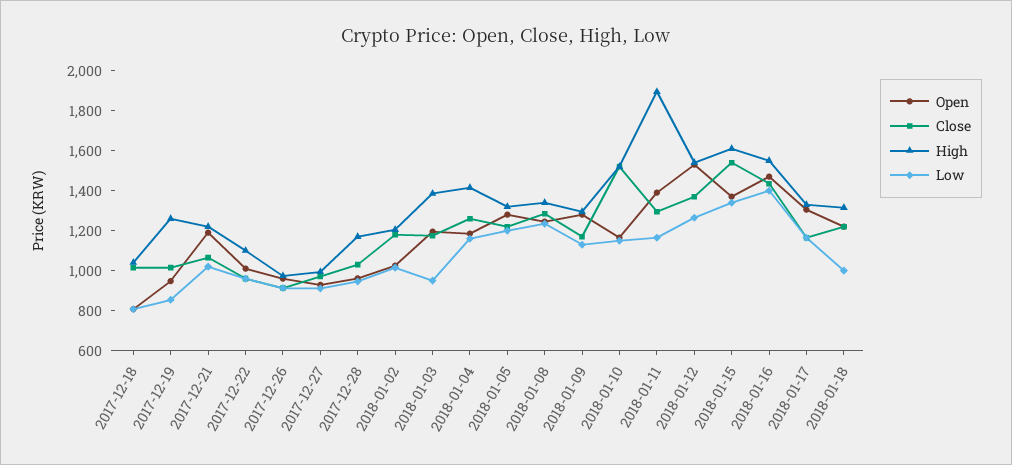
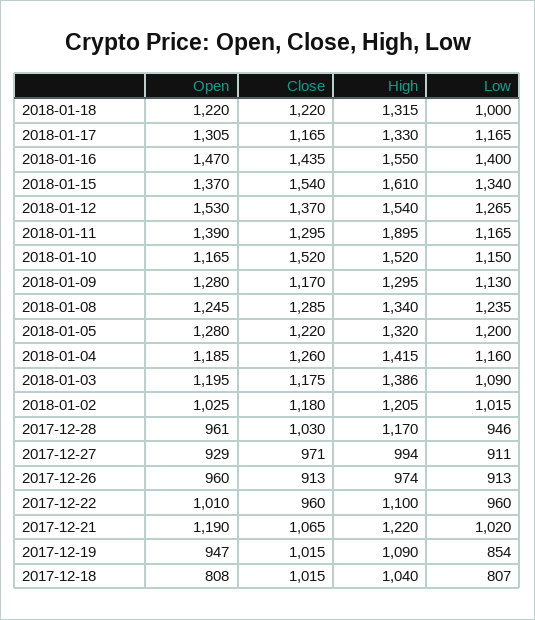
  {
    "Open": {
      "2017-12-18": 808,
      "2017-12-19": 947,
      "2017-12-21": 1190,
      "2017-12-22": 1010,
      "2017-12-26": 960,
      "2017-12-27": 929,
      "2017-12-28": 961,
      "2018-01-02": 1025,
      "2018-01-03": 1195,
      "2018-01-04": 1185,
      "2018-01-05": 1280,
      "2018-01-08": 1245,
      "2018-01-09": 1280,
      "2018-01-10": 1165,
      "2018-01-11": 1390,
      "2018-01-12": 1530,
      "2018-01-15": 1370,
      "2018-01-16": 1470,
      "2018-01-17": 1305,
      "2018-01-18": 1220
    },
    "Close": {
      "2017-12-18": 1015,
      "2017-12-19": 1015,
      "2017-12-21": 1065,
      "2017-12-22": 960,
      "2017-12-26": 913,
      "2017-12-27": 971,
      "2017-12-28": 1030,
      "2018-01-02": 1180,
      "2018-01-03": 1175,
      "2018-01-04": 1260,
      "2018-01-05": 1220,
      "2018-01-08": 1285,
      "2018-01-09": 1170,
      "2018-01-10": 1520,
      "2018-01-11": 1295,
      "2018-01-12": 1370,
      "2018-01-15": 1540,
      "2018-01-16": 1435,
      "2018-01-17": 1165,
      "2018-01-18": 1220
    },
    "High": {
      "2017-12-18": 1040,
-     "2017-12-19": 1250,
+     "2017-12-19": 1090,
      "2017-12-21": 1220,
      "2017-12-22": 1100,
      "2017-12-26": 974,
      "2017-12-27": 994,
      "2017-12-28": 1170,
      "2018-01-02": 1205,
      "2018-01-03": 1386,
      "2018-01-04": 1415,
      "2018-01-05": 1320,
      "2018-01-08": 1340,
      "2018-01-09": 1295,
      "2018-01-10": 1520,
      "2018-01-11": 1895,
      "2018-01-12": 1540,
      "2018-01-15": 1610,
      "2018-01-16": 1550,
      "2018-01-17": 1330,
      "2018-01-18": 1315
    },
    "Low": {
      "2017-12-18": 807,
      "2017-12-19": 854,
      "2017-12-21": 1020,
      "2017-12-22": 960,
      "2017-12-26": 913,
      "2017-12-27": 911,
      "2017-12-28": 946,
      "2018-01-02": 1015,
-     "2018-01-03": 950,
+     "2018-01-03": 1090,
      "2018-01-04": 1160,
      "2018-01-05": 1200,
      "2018-01-08": 1235,
      "2018-01-09": 1130,
      "2018-01-10": 1150,
      "2018-01-11": 1165,
      "2018-01-12": 1265,
      "2018-01-15": 1340,
      "2018-01-16": 1400,
      "2018-01-17": 1165,
      "2018-01-18": 1000
    }
  }

